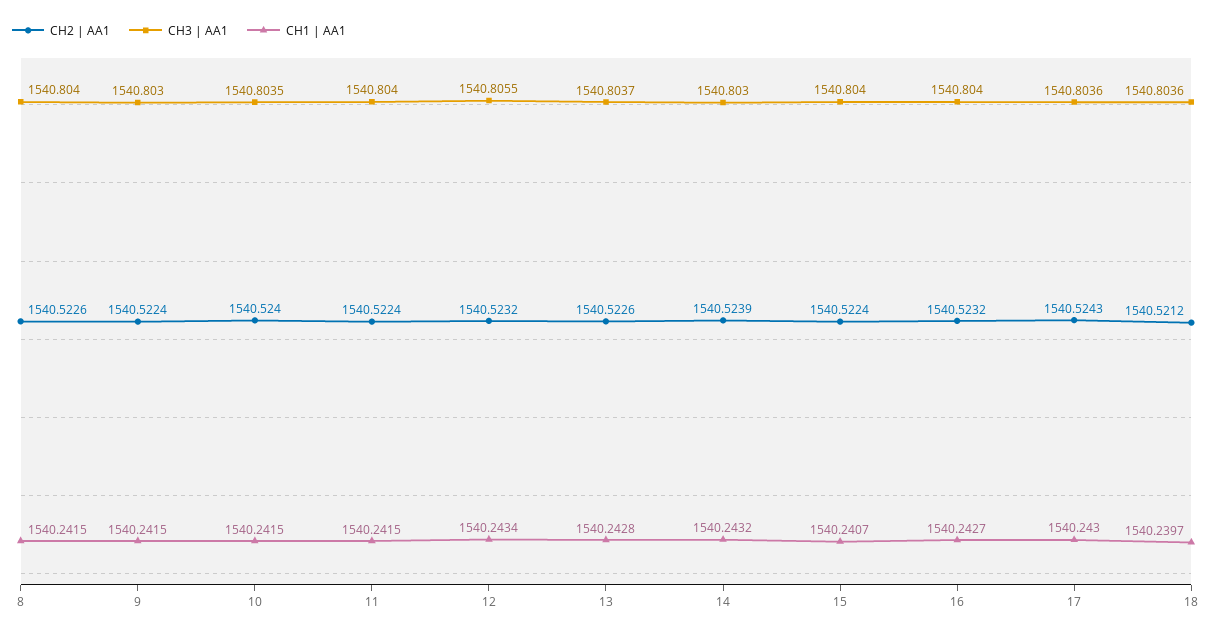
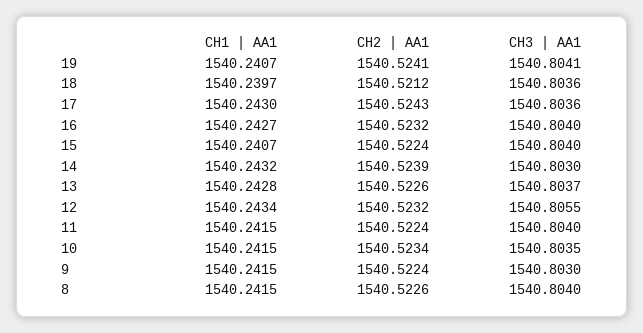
  {
    "CH2 | AA1": {
      "8": 1540.5226,
      "9": 1540.5224,
-     "10": 1540.524,
+     "10": 1540.5234,
      "11": 1540.5224,
      "12": 1540.5232,
      "13": 1540.5226,
      "14": 1540.5239,
      "15": 1540.5224,
      "16": 1540.5232,
      "17": 1540.5243,
-     "18": 1540.5212
+     "18": 1540.5212,
+     "19": 1540.5241
    },
    "CH3 | AA1": {
      "8": 1540.804,
      "9": 1540.803,
      "10": 1540.8035,
      "11": 1540.804,
      "12": 1540.8055,
      "13": 1540.8037,
      "14": 1540.803,
      "15": 1540.804,
      "16": 1540.804,
      "17": 1540.8036,
-     "18": 1540.8036
+     "18": 1540.8036,
+     "19": 1540.8041
    },
    "CH1 | AA1": {
      "8": 1540.2415,
      "9": 1540.2415,
      "10": 1540.2415,
      "11": 1540.2415,
      "12": 1540.2434,
      "13": 1540.2428,
      "14": 1540.2432,
      "15": 1540.2407,
      "16": 1540.2427,
      "17": 1540.243,
-     "18": 1540.2397
+     "18": 1540.2397,
+     "19": 1540.2407
    }
  }

